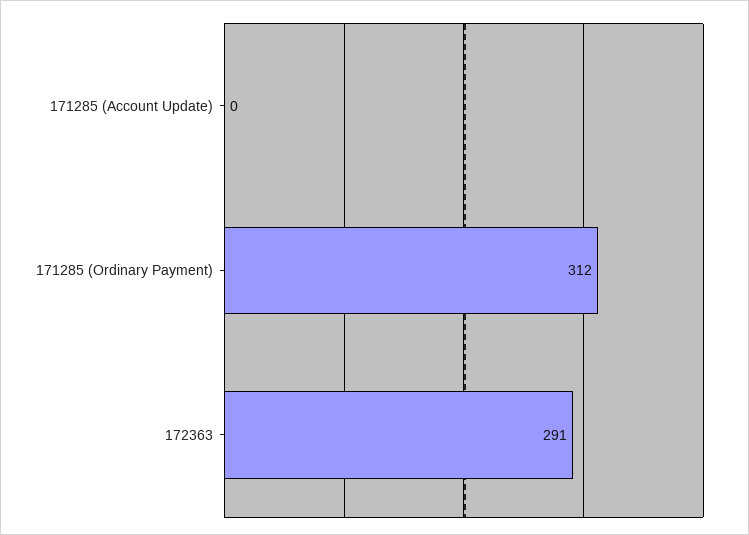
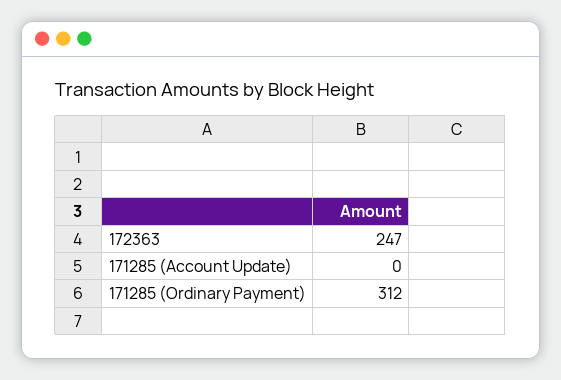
  {
    "171285 (Account Update)": 0,
    "171285 (Ordinary Payment)": 312,
-   "172363": 291
+   "172363": 247
  }

